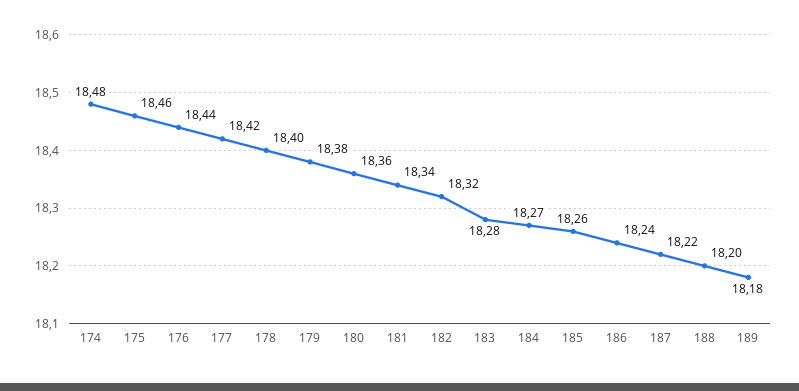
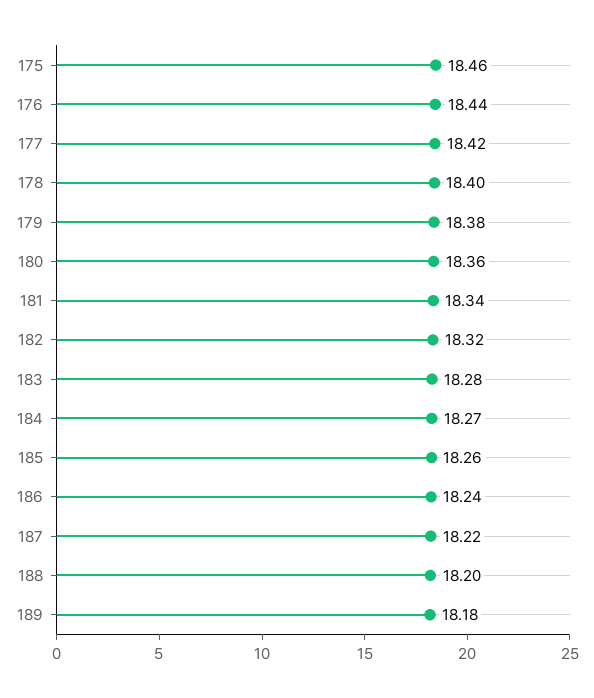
  {
-   "174": 18.48,
    "175": 18.46,
    "176": 18.44,
    "177": 18.42,
    "178": 18.4,
    "179": 18.38,
    "180": 18.36,
    "181": 18.34,
    "182": 18.32,
    "183": 18.28,
    "184": 18.27,
    "185": 18.26,
    "186": 18.24,
    "187": 18.22,
    "188": 18.2,
    "189": 18.18
  }

